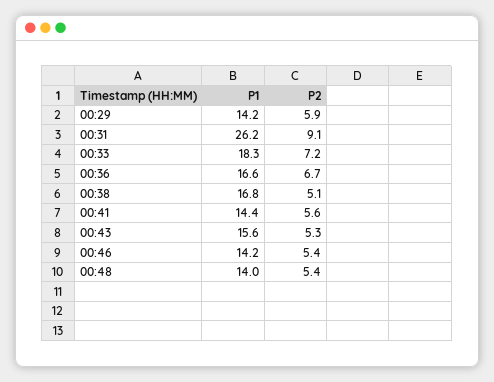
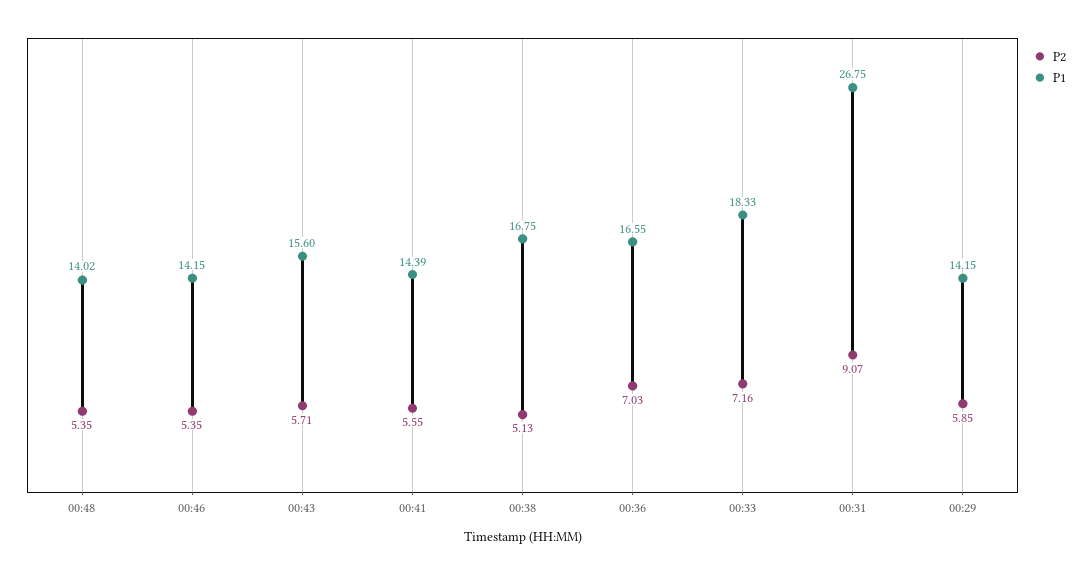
  {
    "P1": {
      "00:29": 14.15,
-     "00:31": 26.2,
+     "00:31": 26.75,
      "00:33": 18.33,
      "00:36": 16.55,
      "00:38": 16.75,
      "00:41": 14.39,
      "00:43": 15.6,
      "00:46": 14.15,
      "00:48": 14.02
    },
    "P2": {
      "00:29": 5.85,
      "00:31": 9.07,
      "00:33": 7.16,
-     "00:36": 6.7,
+     "00:36": 7.03,
      "00:38": 5.13,
      "00:41": 5.55,
-     "00:43": 5.3,
+     "00:43": 5.71,
      "00:46": 5.35,
      "00:48": 5.35
    }
  }

